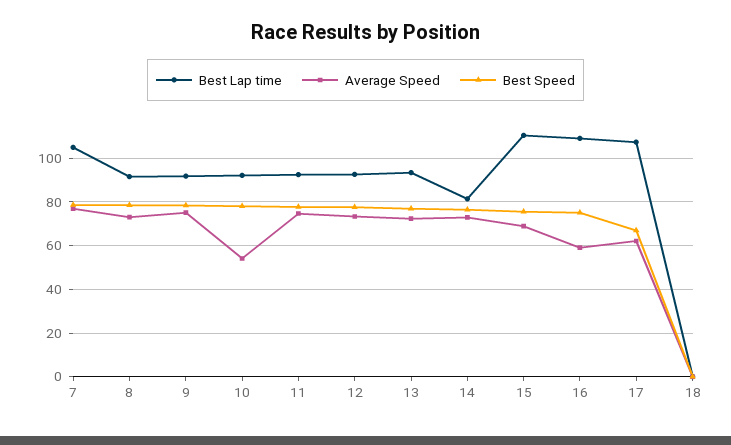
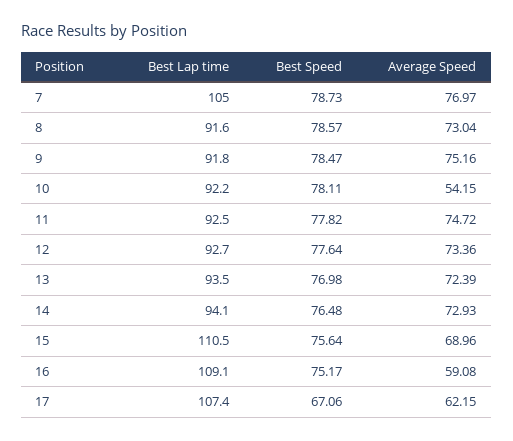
  {
    "Best Lap time": {
      "7": 105,
      "8": 91.6,
      "9": 91.8,
      "10": 92.2,
      "11": 92.5,
      "12": 92.7,
      "13": 93.5,
-     "14": 80,
+     "14": 94.1,
      "15": 110.5,
      "16": 109.1,
-     "17": 107.4,
+     "17": 107.4
-     "18": 0
    },
    "Average Speed": {
      "7": 76.97,
      "8": 73.04,
      "9": 75.16,
      "10": 54.15,
      "11": 74.72,
      "12": 73.36,
      "13": 72.39,
      "14": 72.93,
      "15": 68.96,
      "16": 59.08,
-     "17": 62.15,
+     "17": 62.15
-     "18": 0
    },
    "Best Speed": {
      "7": 78.73,
      "8": 78.57,
      "9": 78.47,
      "10": 78.11,
      "11": 77.82,
      "12": 77.64,
      "13": 76.98,
      "14": 76.48,
      "15": 75.64,
      "16": 75.17,
-     "17": 67.06,
+     "17": 67.06
-     "18": 0
    }
  }

